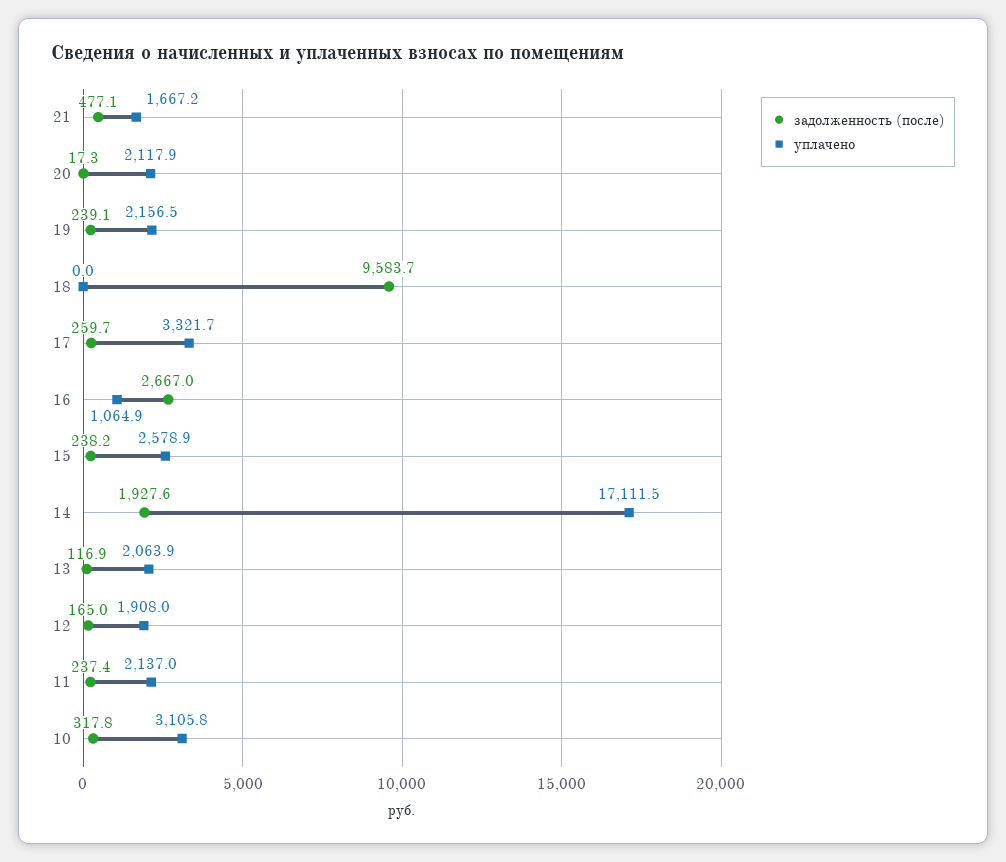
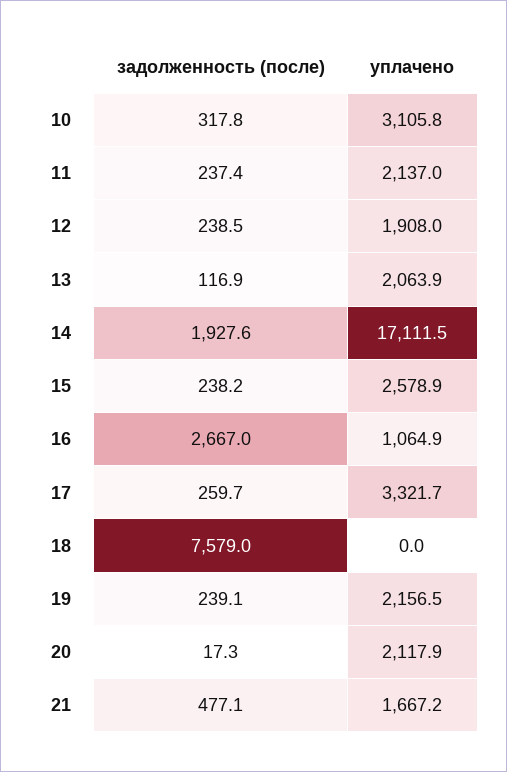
  {
    "задолженность (после)": {
      "21": 477.1,
      "20": 17.3,
      "19": 239.1,
-     "18": 9583.7,
+     "18": 7579,
      "17": 259.7,
      "16": 2667,
      "15": 238.2,
      "14": 1927.6,
      "13": 116.9,
-     "12": 165,
+     "12": 238.5,
      "11": 237.4,
      "10": 317.8
    },
    "уплачено": {
      "21": 1667.2,
      "20": 2117.9,
      "19": 2156.5,
      "18": 0,
      "17": 3321.7,
      "16": 1064.9,
      "15": 2578.9,
      "14": 17111.5,
      "13": 2063.9,
      "12": 1908,
      "11": 2137,
      "10": 3105.8
    }
  }

